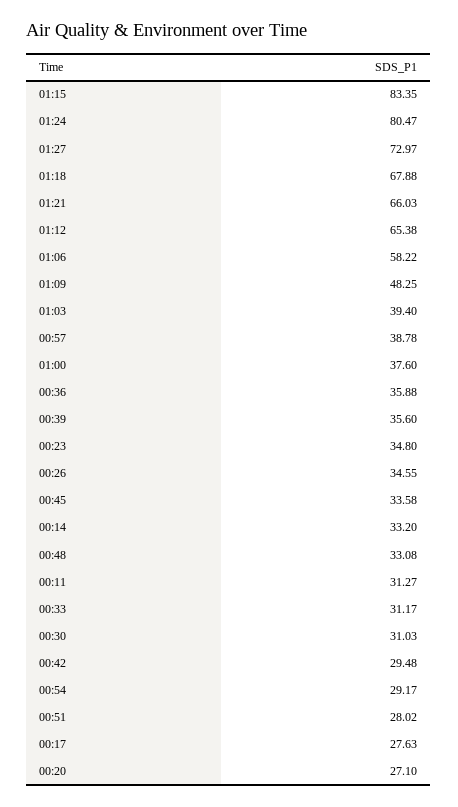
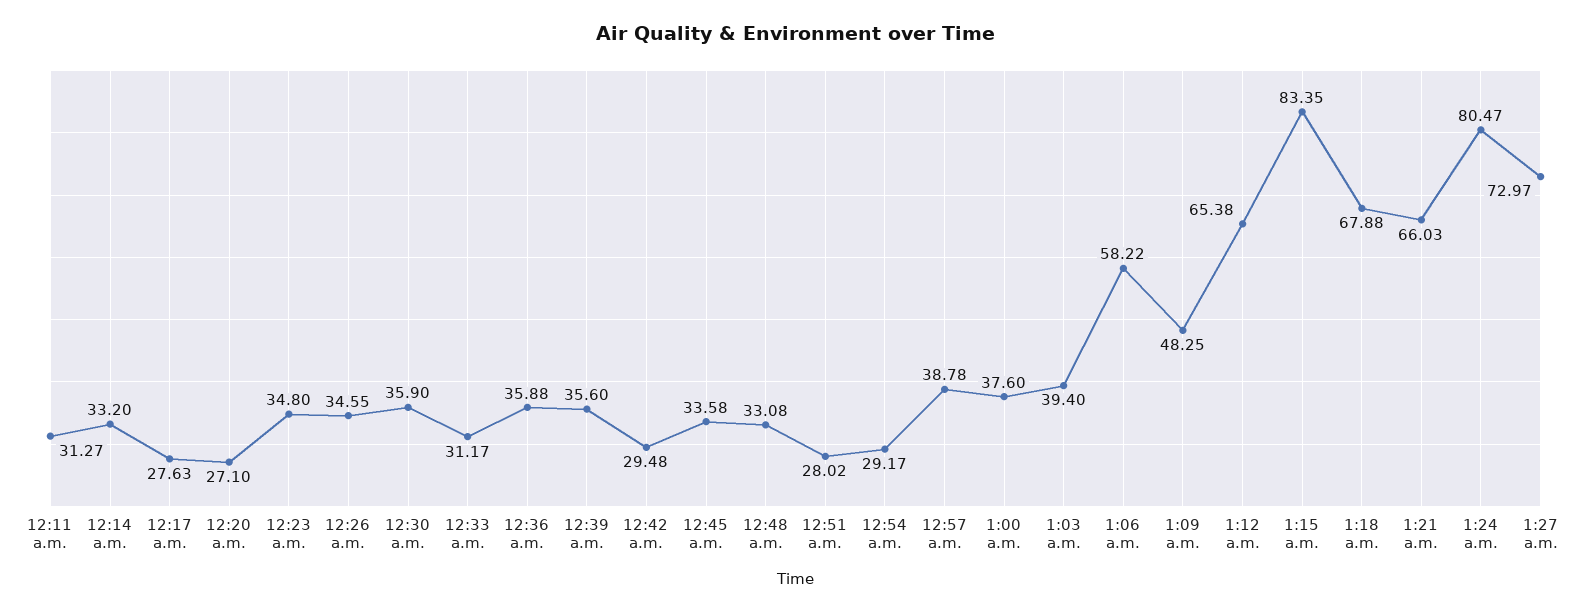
  {
    "01:15": 83.35,
    "01:24": 80.47,
    "01:27": 72.97,
    "01:18": 67.88,
    "01:21": 66.03,
    "01:12": 65.38,
    "01:06": 58.22,
    "01:09": 48.25,
    "01:03": 39.4,
    "00:57": 38.78,
    "01:00": 37.6,
    "00:36": 35.88,
    "00:39": 35.6,
    "00:23": 34.8,
    "00:26": 34.55,
    "00:45": 33.58,
    "00:14": 33.2,
    "00:48": 33.08,
    "00:11": 31.27,
    "00:33": 31.17,
-   "00:30": 31.03,
+   "00:30": 35.9,
    "00:42": 29.48,
    "00:54": 29.17,
    "00:51": 28.02,
    "00:17": 27.63,
    "00:20": 27.1
  }

